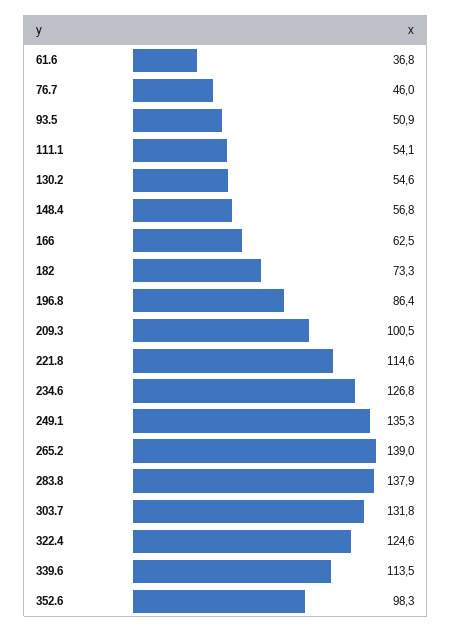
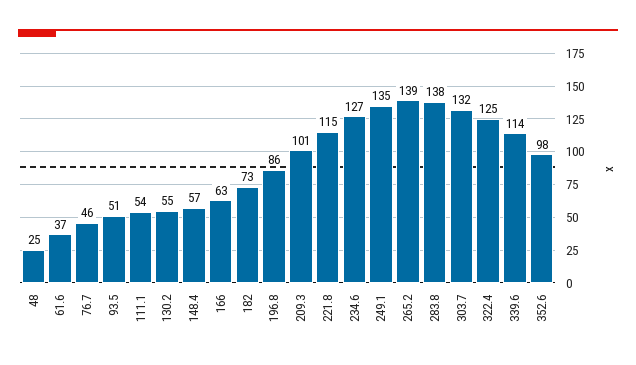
  {
    "61.6": 36.8,
    "76.7": 46,
    "93.5": 50.9,
    "111.1": 54.1,
    "130.2": 54.6,
    "148.4": 56.8,
    "166": 62.5,
    "182": 73.3,
    "196.8": 86.4,
    "209.3": 100.5,
    "221.8": 114.6,
    "234.6": 126.8,
    "249.1": 135.3,
    "265.2": 139,
    "283.8": 137.9,
    "303.7": 131.8,
    "322.4": 124.6,
    "339.6": 113.5,
-   "352.6": 98.3
+   "352.6": 98.3,
+   "48": 25
  }

